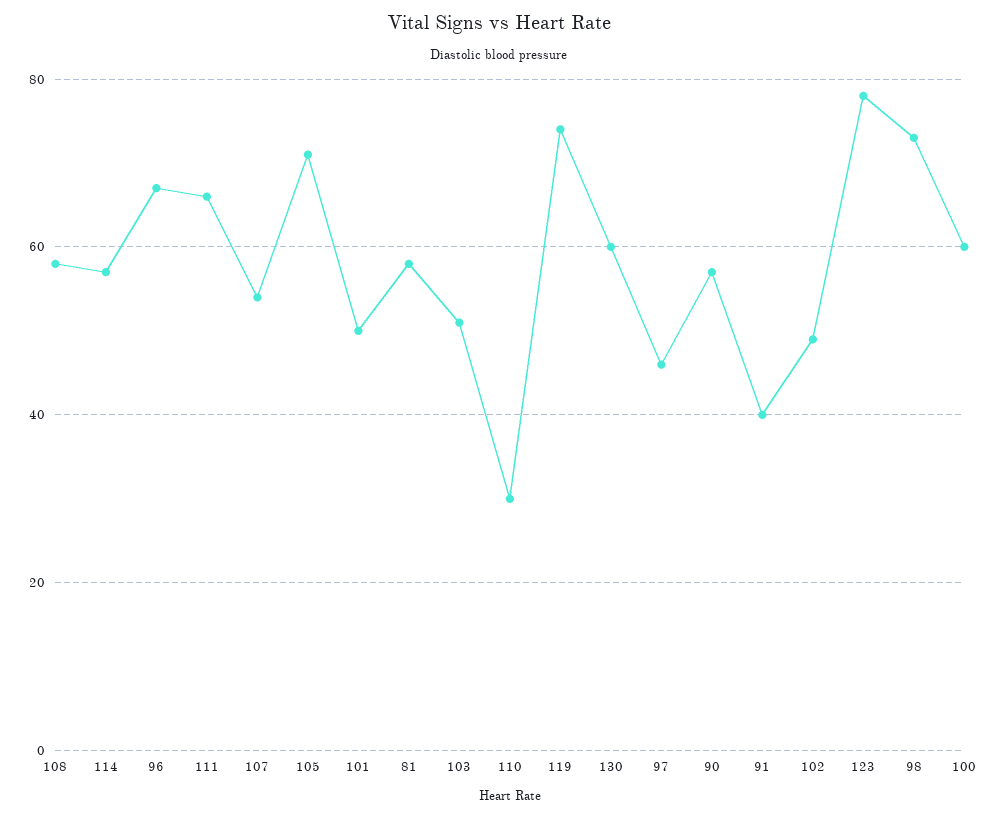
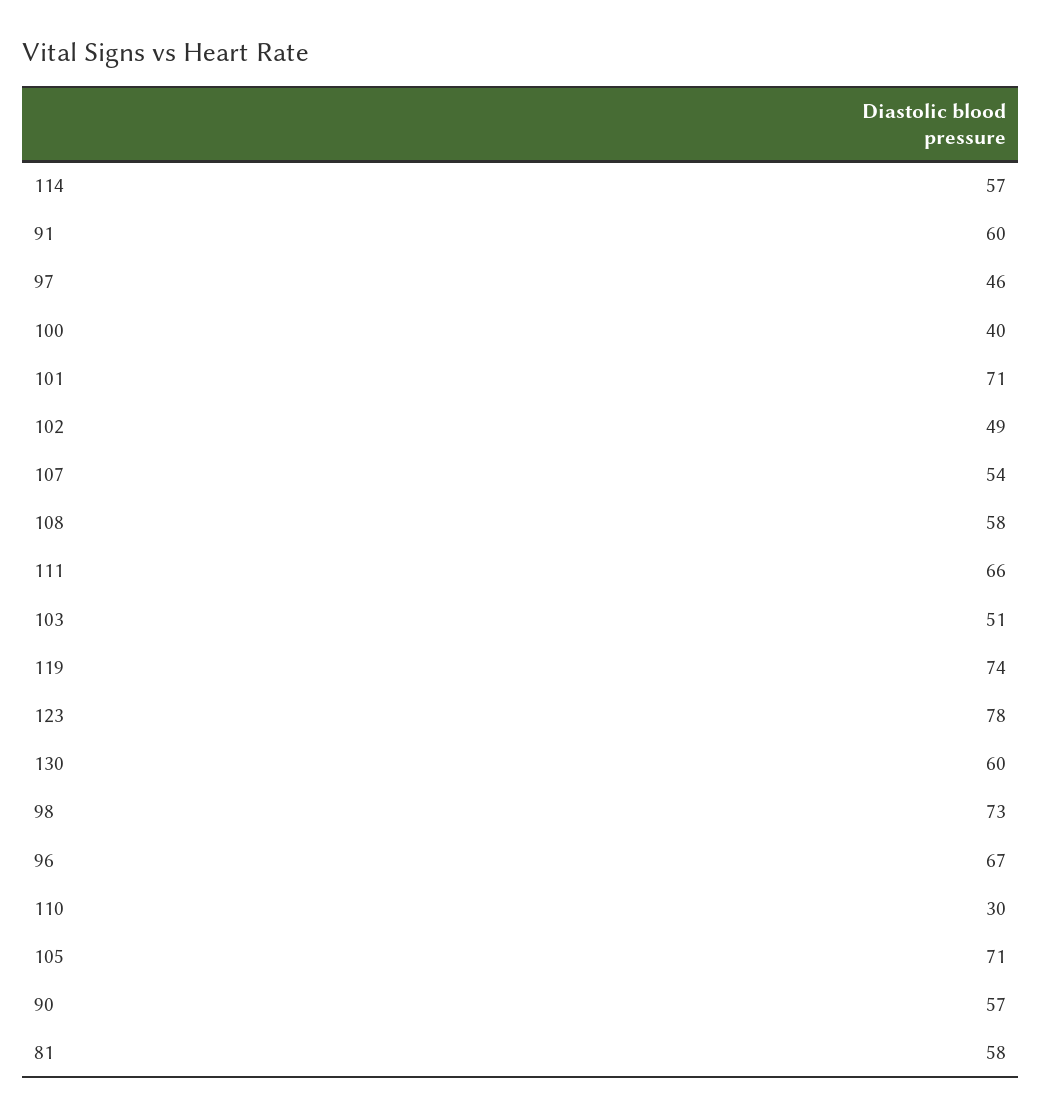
  {
    "108": 58,
    "114": 57,
    "96": 67,
    "111": 66,
    "107": 54,
    "105": 71,
-   "101": 50,
+   "101": 71,
    "81": 58,
    "103": 51,
    "110": 30,
    "119": 74,
    "130": 60,
    "97": 46,
    "90": 57,
-   "91": 40,
+   "91": 60,
    "102": 49,
    "123": 78,
    "98": 73,
-   "100": 60
+   "100": 40
  }

